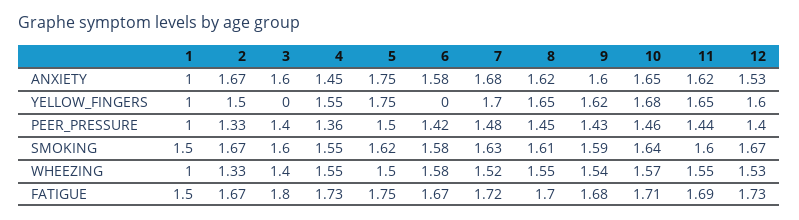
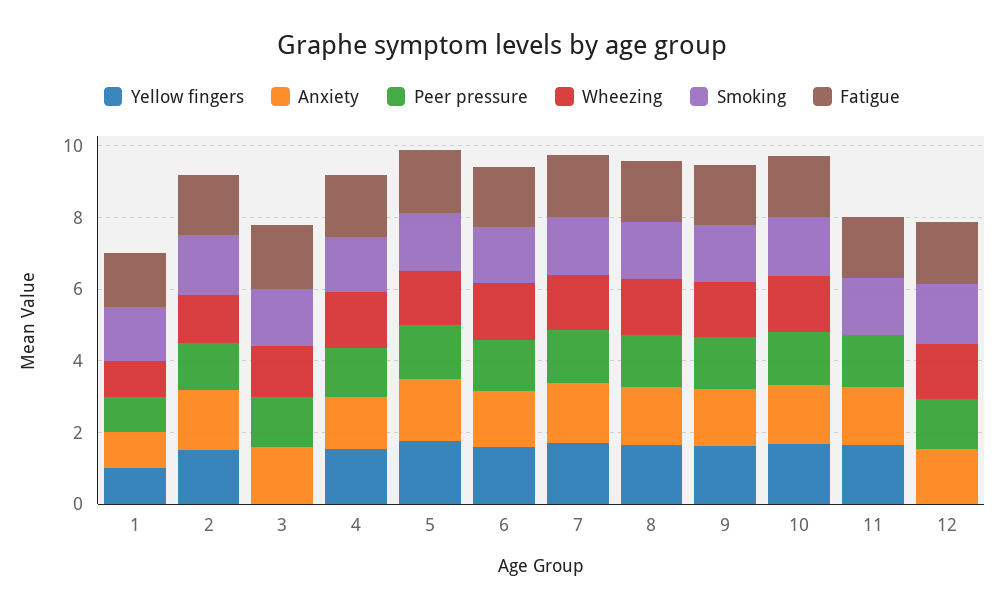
  {
    "ANXIETY": {
      "1": 1,
      "2": 1.67,
      "3": 1.6,
      "4": 1.45,
      "5": 1.75,
      "6": 1.58,
      "7": 1.68,
      "8": 1.62,
      "9": 1.6,
      "10": 1.65,
      "11": 1.62,
      "12": 1.53
    },
    "YELLOW_FINGERS": {
      "1": 1,
      "2": 1.5,
      "3": 0,
      "4": 1.55,
      "5": 1.75,
-     "6": 0,
+     "6": 1.5,
      "7": 1.7,
      "8": 1.65,
      "9": 1.62,
      "10": 1.68,
      "11": 1.65,
-     "12": 1.6
+     "12": 0
    },
    "PEER_PRESSURE": {
      "1": 1,
      "2": 1.33,
      "3": 1.4,
      "4": 1.36,
      "5": 1.5,
      "6": 1.42,
      "7": 1.48,
      "8": 1.45,
      "9": 1.43,
      "10": 1.46,
      "11": 1.44,
      "12": 1.4
    },
    "SMOKING": {
      "1": 1.5,
      "2": 1.67,
      "3": 1.6,
      "4": 1.55,
      "5": 1.62,
      "6": 1.58,
      "7": 1.63,
      "8": 1.61,
      "9": 1.59,
      "10": 1.64,
      "11": 1.6,
      "12": 1.67
    },
    "WHEEZING": {
      "1": 1,
      "2": 1.33,
      "3": 1.4,
      "4": 1.55,
      "5": 1.5,
      "6": 1.58,
      "7": 1.52,
      "8": 1.55,
      "9": 1.54,
      "10": 1.57,
-     "11": 1.55,
+     "11": 0,
      "12": 1.53
    },
    "FATIGUE": {
      "1": 1.5,
      "2": 1.67,
      "3": 1.8,
      "4": 1.73,
      "5": 1.75,
      "6": 1.67,
      "7": 1.72,
      "8": 1.7,
      "9": 1.68,
      "10": 1.71,
      "11": 1.69,
      "12": 1.73
    }
  }

